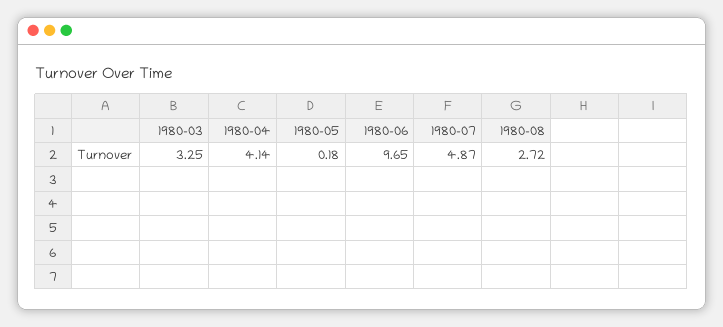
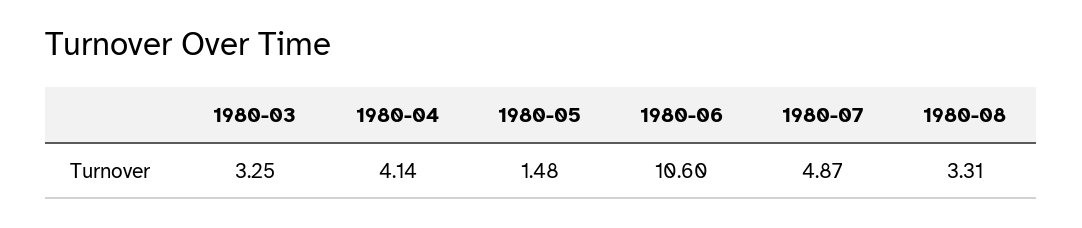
  {
    "1980-03": 3.25,
    "1980-04": 4.14,
-   "1980-05": 0.18,
+   "1980-05": 1.48,
-   "1980-06": 9.65,
+   "1980-06": 10.6,
    "1980-07": 4.87,
-   "1980-08": 2.72
+   "1980-08": 3.31
  }

